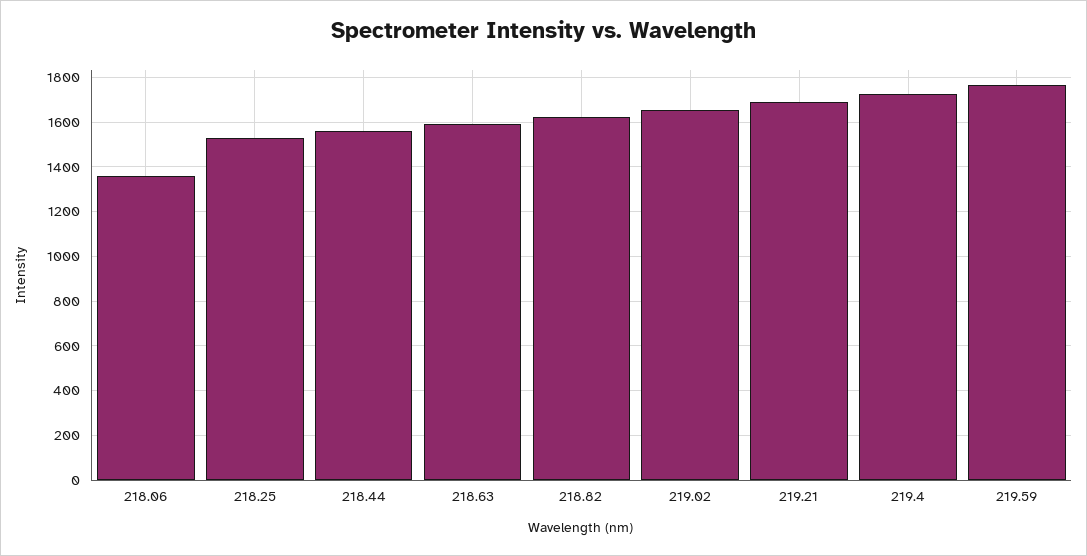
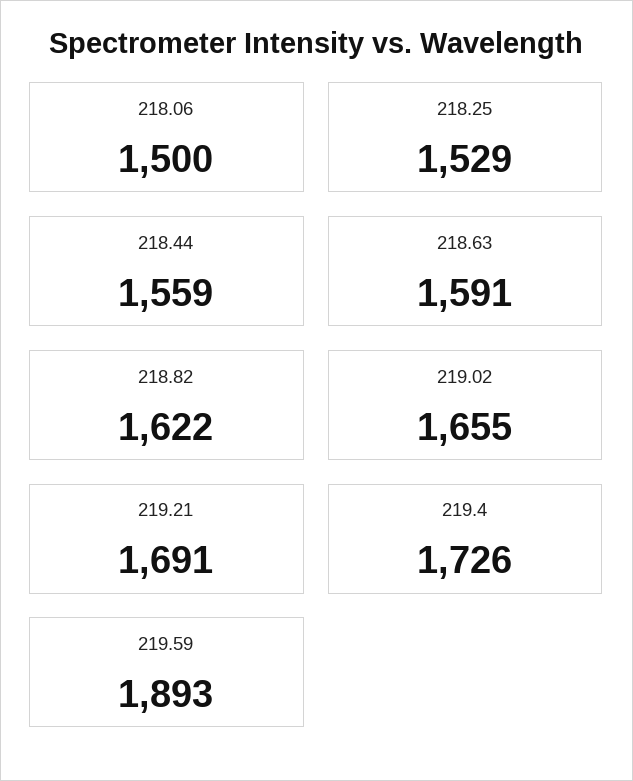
  {
-   "218.06": 1350,
+   "218.06": 1500,
    "218.25": 1529,
    "218.44": 1559,
    "218.63": 1591,
    "218.82": 1622,
    "219.02": 1655,
    "219.21": 1691,
    "219.4": 1726,
-   "219.59": 1750
+   "219.59": 1893
  }

